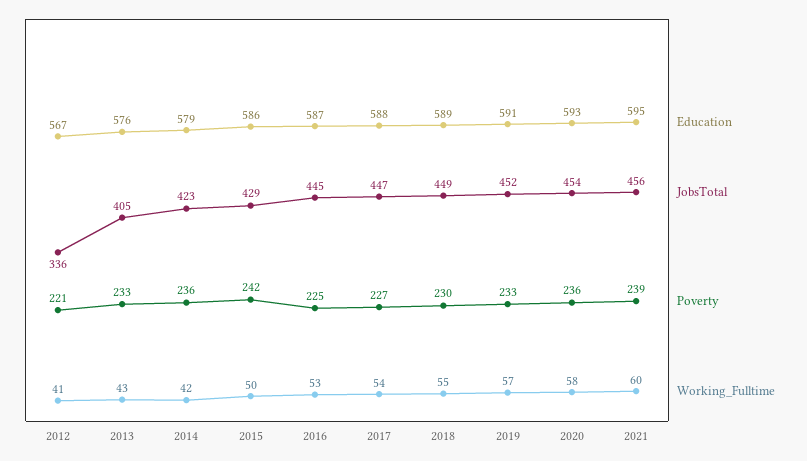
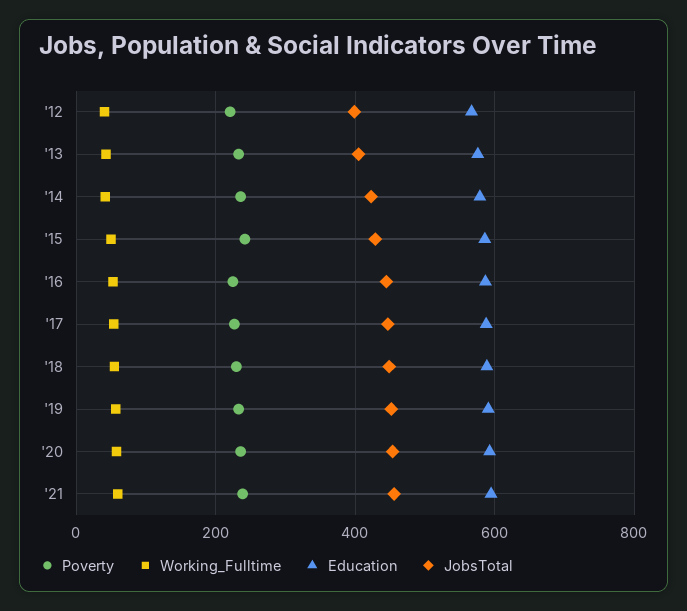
  {
    "Education": {
      "2012": 567,
      "2013": 576,
      "2014": 579,
      "2015": 586,
      "2016": 587,
      "2017": 588,
      "2018": 589,
      "2019": 591,
      "2020": 593,
      "2021": 595
    },
    "JobsTotal": {
-     "2012": 336,
+     "2012": 400,
      "2013": 405,
      "2014": 423,
      "2015": 429,
      "2016": 445,
      "2017": 447,
      "2018": 449,
      "2019": 452,
      "2020": 454,
      "2021": 456
    },
    "Poverty": {
      "2012": 221,
      "2013": 233,
      "2014": 236,
      "2015": 242,
      "2016": 225,
      "2017": 227,
      "2018": 230,
      "2019": 233,
      "2020": 236,
      "2021": 239
    },
    "Working_Fulltime": {
      "2012": 41,
      "2013": 43,
      "2014": 42,
      "2015": 50,
      "2016": 53,
      "2017": 54,
      "2018": 55,
      "2019": 57,
      "2020": 58,
      "2021": 60
    }
  }

